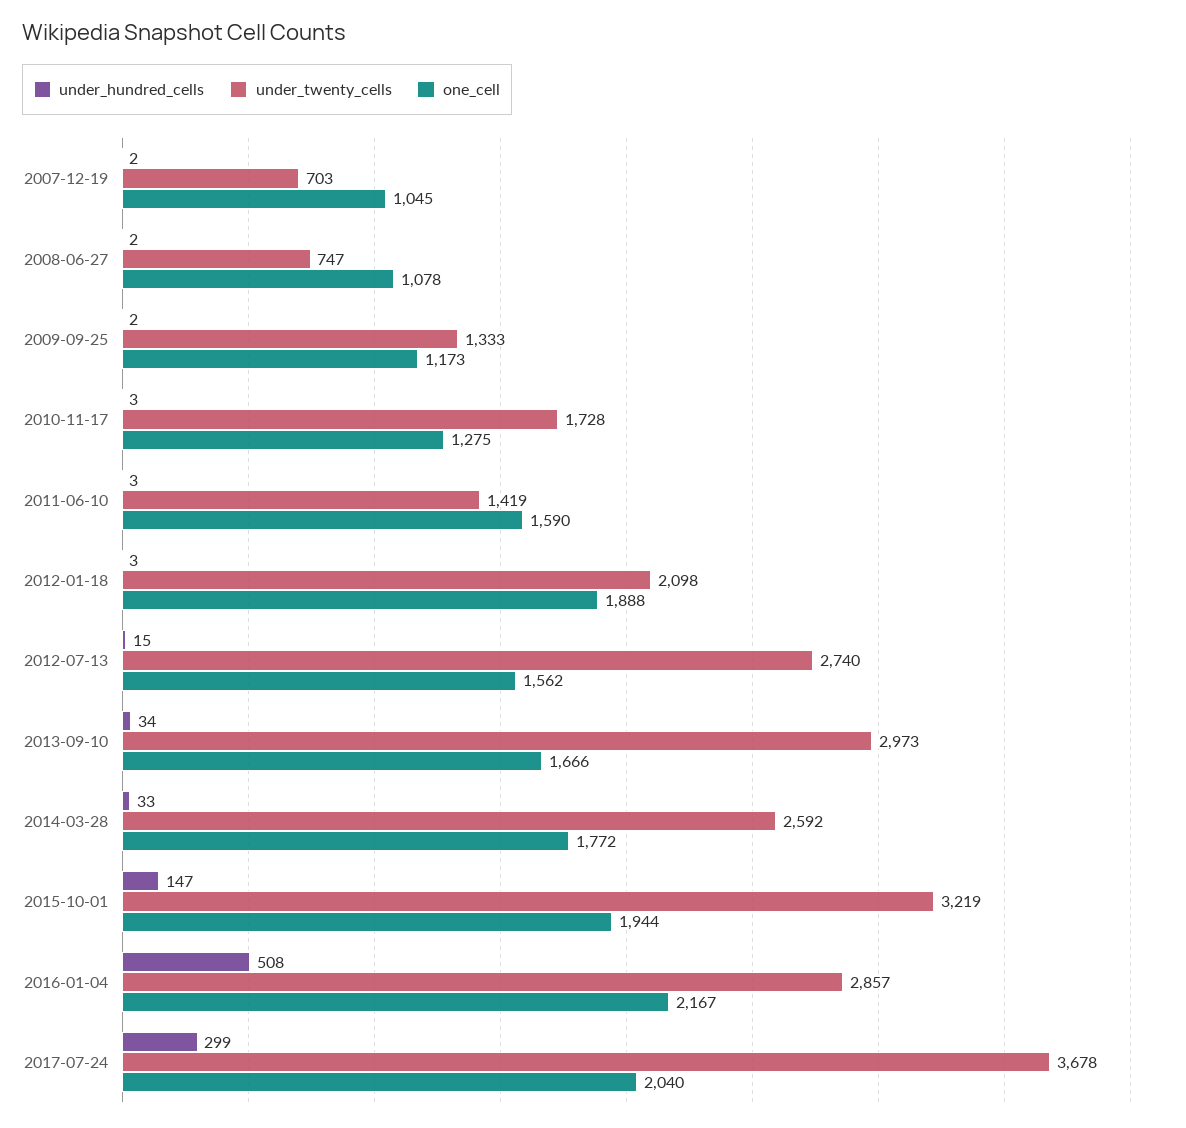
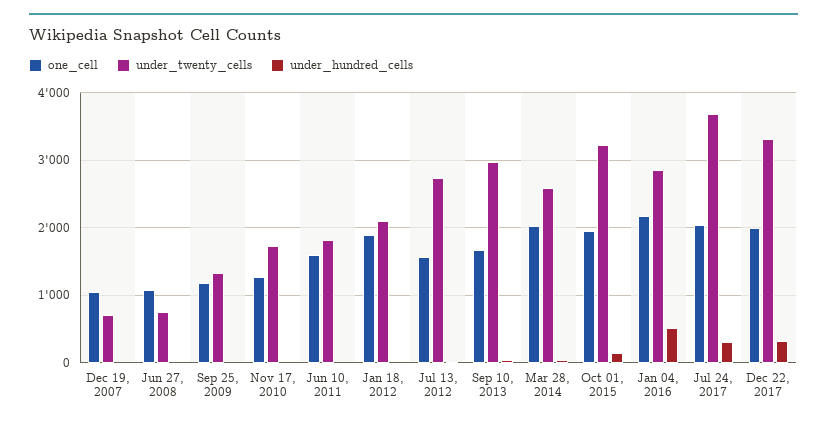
  {
    "under_hundred_cells": {
      "2007-12-19": 2,
      "2008-06-27": 2,
      "2009-09-25": 2,
      "2010-11-17": 3,
      "2011-06-10": 3,
      "2012-01-18": 3,
      "2012-07-13": 15,
      "2013-09-10": 34,
      "2014-03-28": 33,
      "2015-10-01": 147,
      "2016-01-04": 508,
-     "2017-07-24": 299
+     "2017-07-24": 299,
+     "Dec 22, 2017": 300
    },
    "under_twenty_cells": {
      "2007-12-19": 703,
      "2008-06-27": 747,
      "2009-09-25": 1333,
      "2010-11-17": 1728,
-     "2011-06-10": 1419,
+     "2011-06-10": 1800,
      "2012-01-18": 2098,
      "2012-07-13": 2740,
      "2013-09-10": 2973,
      "2014-03-28": 2592,
      "2015-10-01": 3219,
      "2016-01-04": 2857,
-     "2017-07-24": 3678
+     "2017-07-24": 3678,
+     "Dec 22, 2017": 3300
    },
    "one_cell": {
      "2007-12-19": 1045,
      "2008-06-27": 1078,
      "2009-09-25": 1173,
      "2010-11-17": 1275,
      "2011-06-10": 1590,
      "2012-01-18": 1888,
      "2012-07-13": 1562,
      "2013-09-10": 1666,
-     "2014-03-28": 1772,
+     "2014-03-28": 2000,
      "2015-10-01": 1944,
      "2016-01-04": 2167,
-     "2017-07-24": 2040
+     "2017-07-24": 2040,
+     "Dec 22, 2017": 2000
    }
  }

